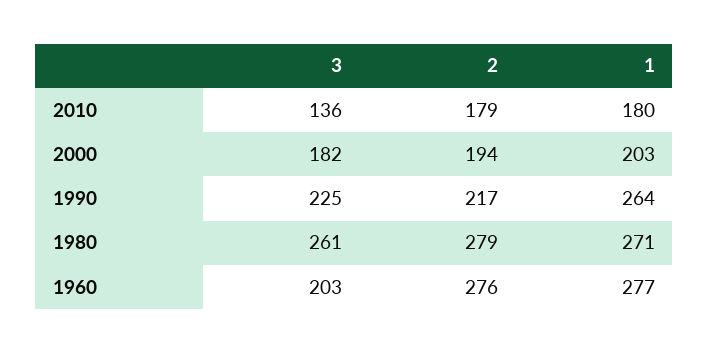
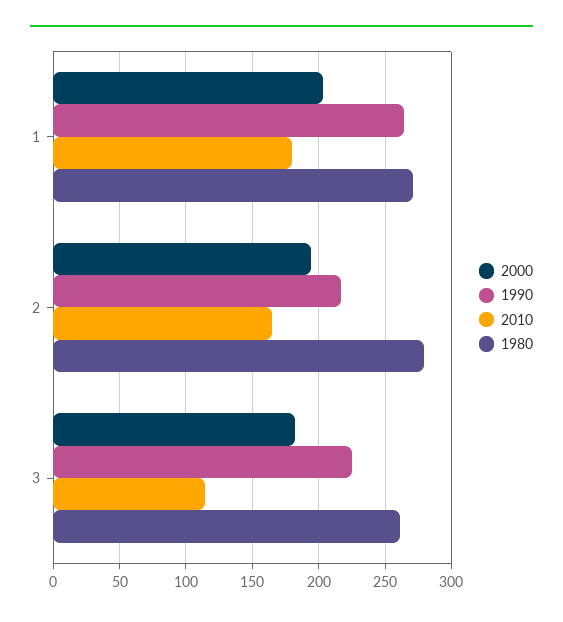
  {
    "2010": {
-     "3": 136,
+     "3": 115,
-     "2": 179,
+     "2": 165,
      "1": 180
    },
    "2000": {
      "3": 182,
      "2": 194,
      "1": 203
    },
    "1990": {
      "3": 225,
      "2": 217,
      "1": 264
    },
    "1980": {
      "3": 261,
      "2": 279,
      "1": 271
-   },
+   }
-   "1960": {
-     "3": 203,
-     "2": 276,
-     "1": 277
-   }
  }

